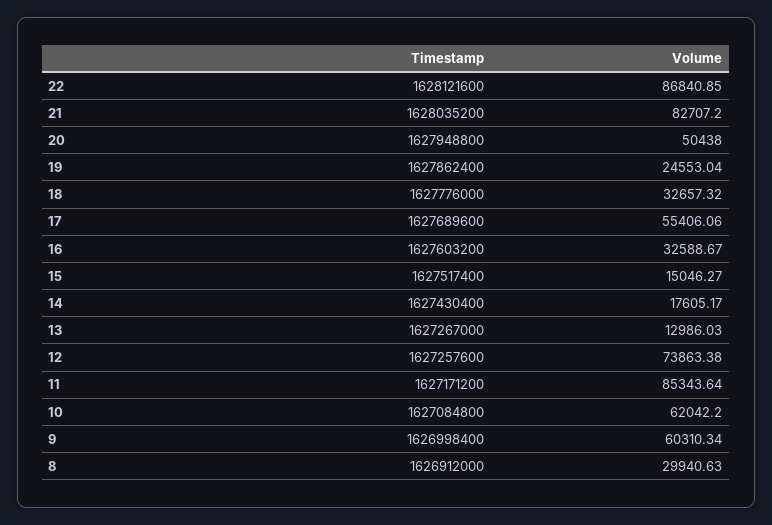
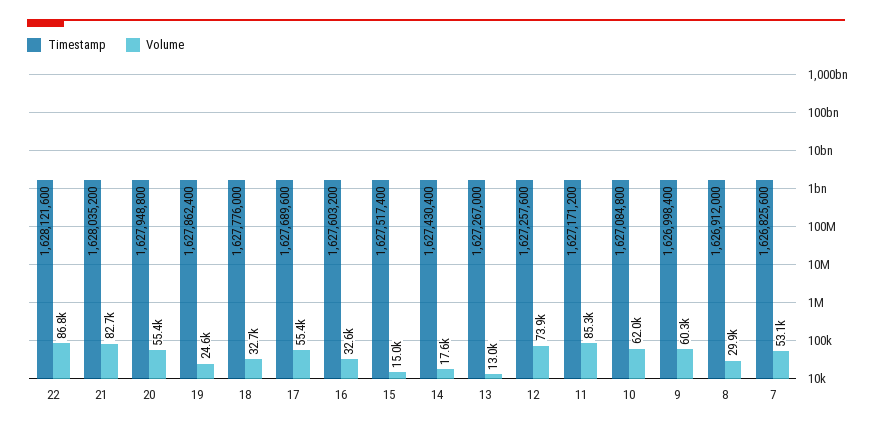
  {
    "Timestamp": {
      "22": 1628121600,
      "21": 1628035200,
      "20": 1627948800,
      "19": 1627862400,
      "18": 1627776000,
      "17": 1627689600,
      "16": 1627603200,
      "15": 1627517400,
      "14": 1627430400,
      "13": 1627267000,
      "12": 1627257600,
      "11": 1627171200,
      "10": 1627084800,
      "9": 1626998400,
-     "8": 1626912000
+     "8": 1626912000,
+     "7": 1626825600
    },
    "Volume": {
      "22": 86840.85,
      "21": 82707.2,
-     "20": 50438,
+     "20": 55400,
      "19": 24553.04,
      "18": 32657.32,
      "17": 55406.06,
      "16": 32588.67,
      "15": 15046.27,
      "14": 17605.17,
      "13": 12986.03,
      "12": 73863.38,
      "11": 85343.64,
      "10": 62042.2,
      "9": 60310.34,
-     "8": 29940.63
+     "8": 29940.63,
+     "7": 53100
    }
  }

